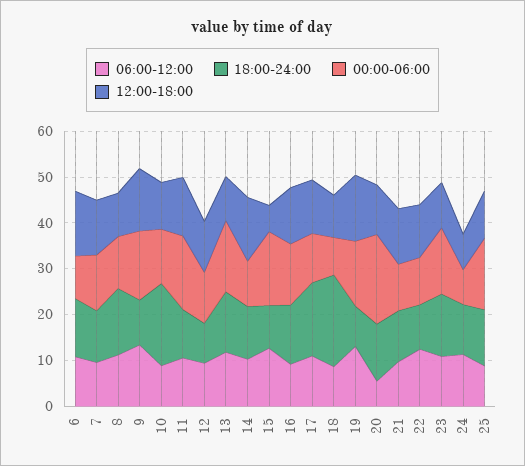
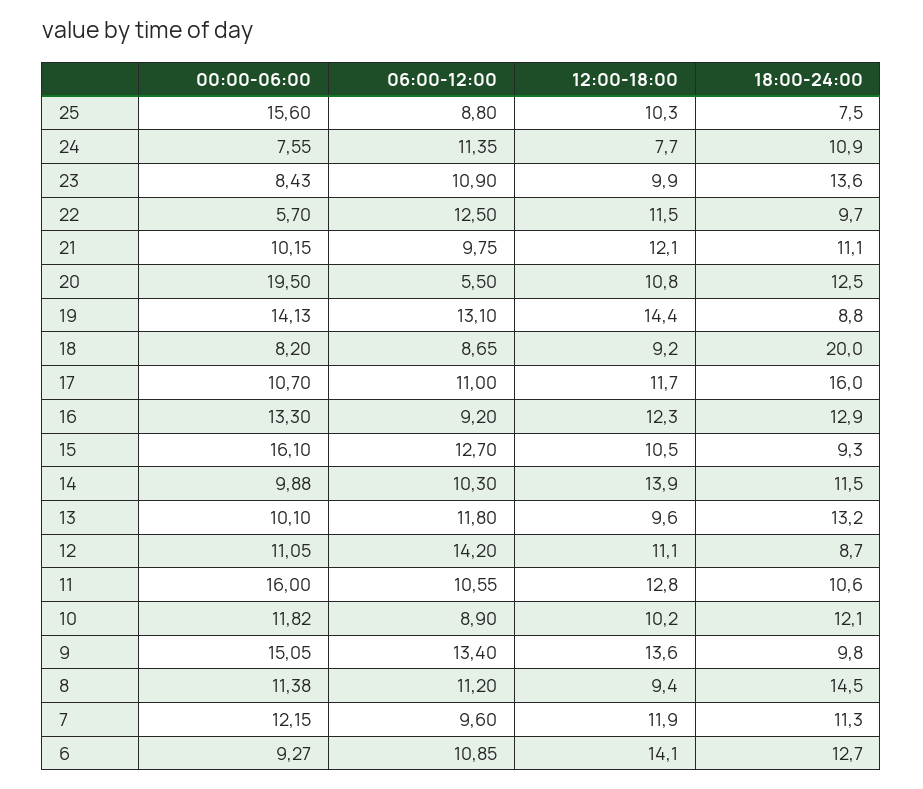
  {
    "06:00-12:00": {
      "6": 10.85,
      "7": 9.6,
      "8": 11.2,
      "9": 13.4,
      "10": 8.9,
      "11": 10.55,
-     "12": 10,
+     "12": 14.2,
      "13": 11.8,
      "14": 10.3,
      "15": 12.7,
      "16": 9.2,
      "17": 11,
      "18": 8.65,
      "19": 13.1,
      "20": 5.5,
      "21": 9.75,
      "22": 12.5,
      "23": 10.9,
      "24": 11.35,
      "25": 8.8
    },
    "18:00-24:00": {
      "6": 12.7,
      "7": 11.3,
      "8": 14.5,
      "9": 9.8,
-     "10": 18,
+     "10": 12.1,
      "11": 10.6,
      "12": 8.7,
      "13": 13.2,
      "14": 11.5,
      "15": 9.3,
      "16": 12.9,
      "17": 16,
      "18": 20,
      "19": 8.8,
      "20": 12.5,
      "21": 11.1,
      "22": 9.7,
      "23": 13.6,
      "24": 10.9,
-     "25": 12
+     "25": 7.5
    },
    "00:00-06:00": {
      "6": 9.27,
      "7": 12.15,
      "8": 11.38,
      "9": 15.05,
      "10": 11.82,
      "11": 16,
      "12": 11.05,
-     "13": 16,
+     "13": 10.1,
      "14": 9.88,
      "15": 16.1,
      "16": 13.3,
      "17": 10.7,
      "18": 8.2,
      "19": 14.13,
      "20": 19.5,
      "21": 10.15,
-     "22": 10,
+     "22": 5.7,
-     "23": 14,
+     "23": 8.43,
      "24": 7.55,
      "25": 15.6
    },
    "12:00-18:00": {
      "6": 14.1,
      "7": 11.9,
      "8": 9.4,
      "9": 13.6,
      "10": 10.2,
      "11": 12.8,
      "12": 11.1,
      "13": 9.6,
      "14": 13.9,
-     "15": 6,
+     "15": 10.5,
      "16": 12.3,
      "17": 11.7,
      "18": 9.2,
      "19": 14.4,
      "20": 10.8,
      "21": 12.1,
      "22": 11.5,
      "23": 9.9,
      "24": 7.7,
      "25": 10.3
    }
  }

